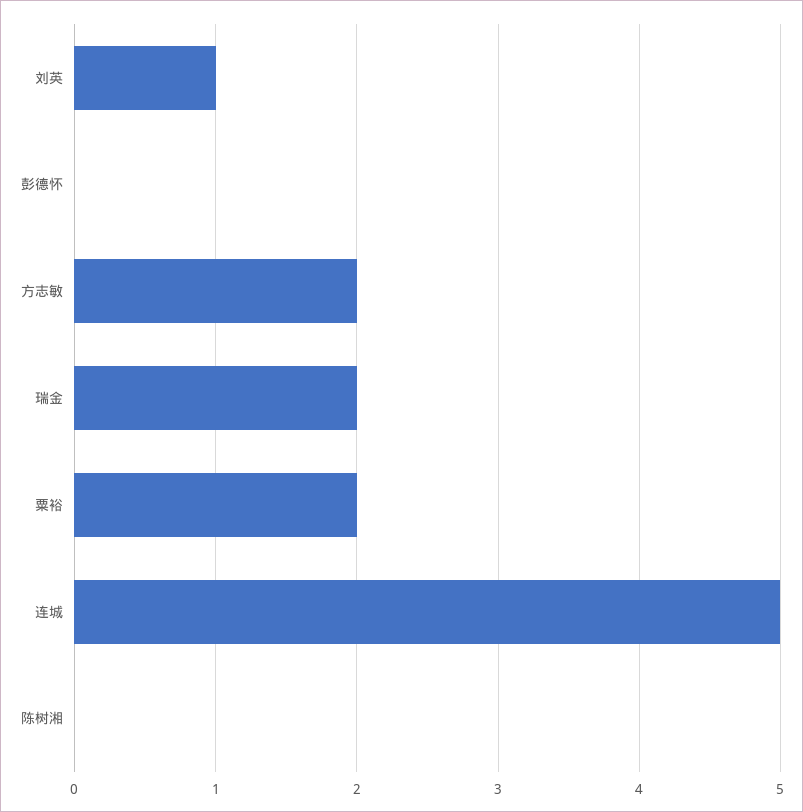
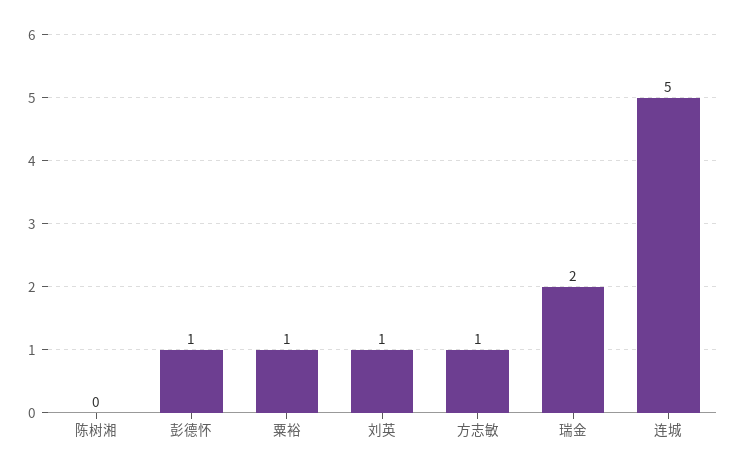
  {
    "刘英": 1,
-   "彭德怀": 0,
+   "彭德怀": 1,
-   "方志敏": 2,
+   "方志敏": 1,
    "瑞金": 2,
-   "粟裕": 2,
+   "粟裕": 1,
    "连城": 5,
    "陈树湘": 0
  }

